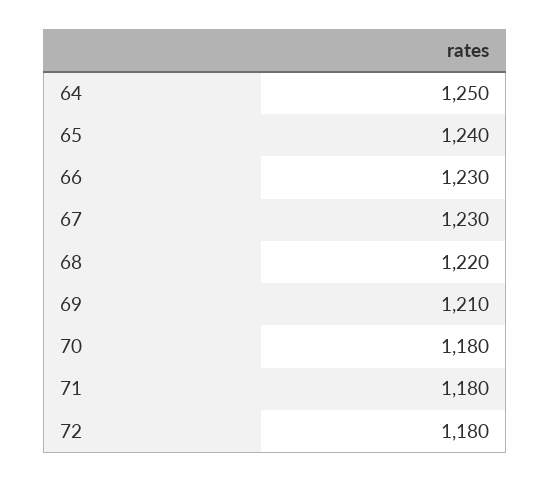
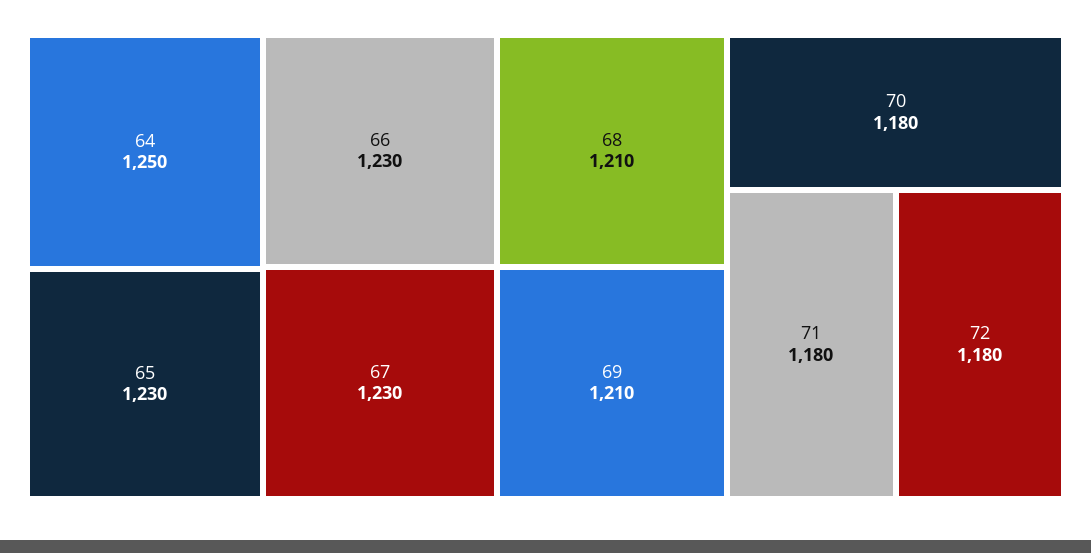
  {
    "64": 1250,
-   "65": 1240,
+   "65": 1230,
    "66": 1230,
    "67": 1230,
-   "68": 1220,
+   "68": 1210,
    "69": 1210,
    "70": 1180,
    "71": 1180,
    "72": 1180
  }

